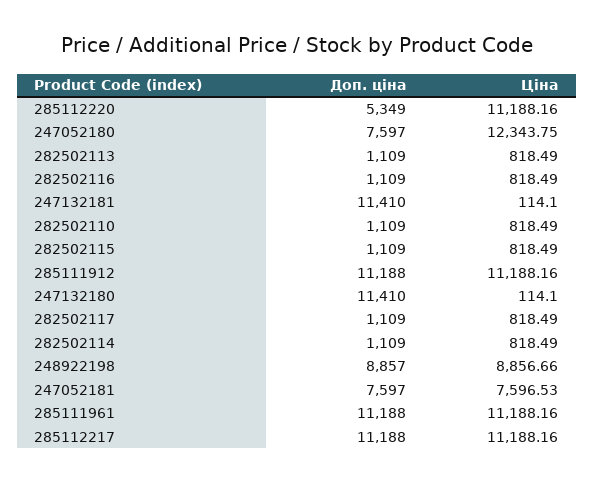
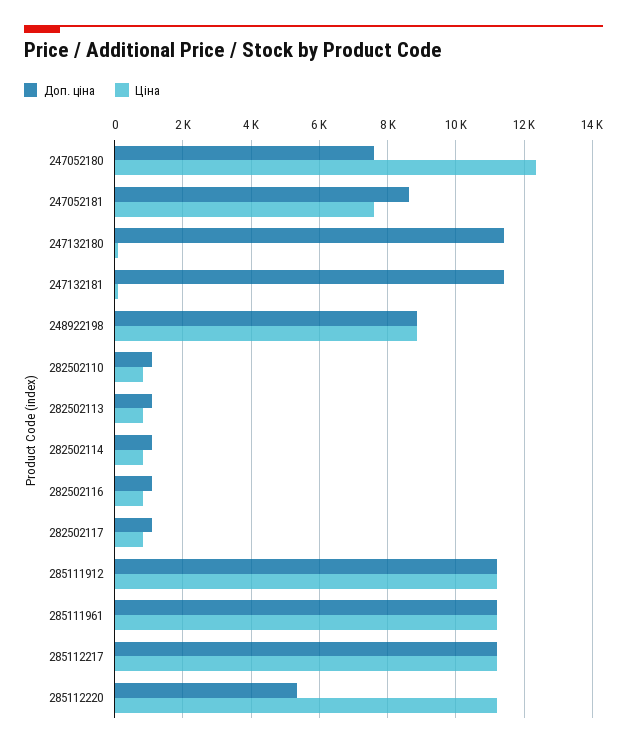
  {
    "Доп. ціна": {
      "285112220": 5349,
      "247052180": 7597,
      "282502113": 1109,
      "282502116": 1109,
      "247132181": 11410,
      "282502110": 1109,
-     "282502115": 1109,
      "285111912": 11188,
      "247132180": 11410,
      "282502117": 1109,
      "282502114": 1109,
      "248922198": 8857,
-     "247052181": 7597,
+     "247052181": 8600,
      "285111961": 11188,
      "285112217": 11188
    },
    "Ціна": {
      "285112220": 11188.16,
      "247052180": 12343.75,
      "282502113": 818.49,
      "282502116": 818.49,
      "247132181": 114.1,
      "282502110": 818.49,
-     "282502115": 818.49,
      "285111912": 11188.16,
      "247132180": 114.1,
      "282502117": 818.49,
      "282502114": 818.49,
      "248922198": 8856.66,
      "247052181": 7596.53,
      "285111961": 11188.16,
      "285112217": 11188.16
    }
  }

